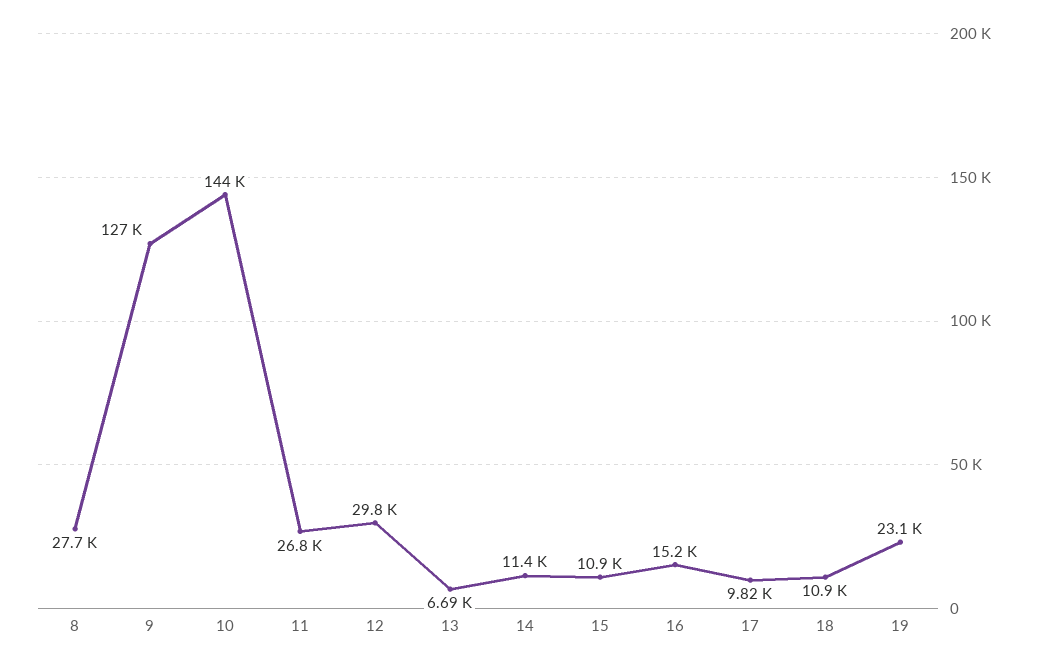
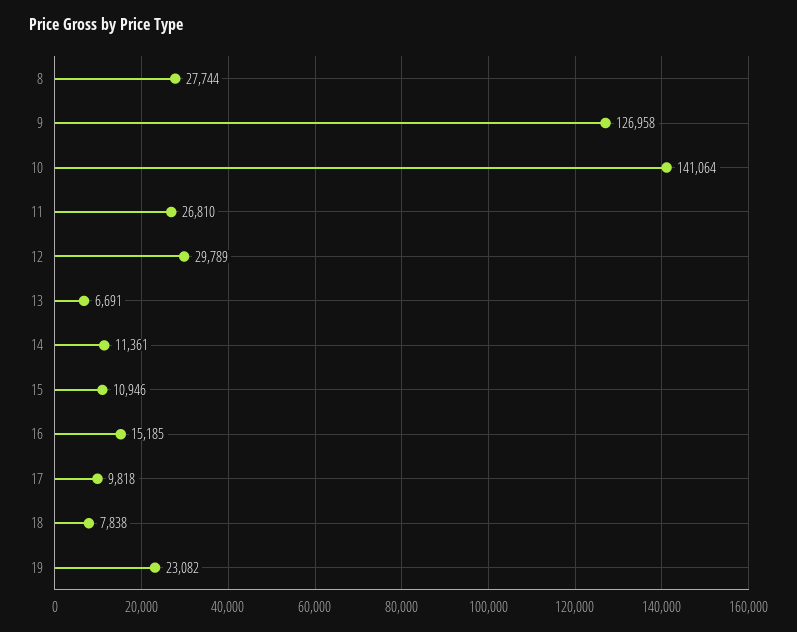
  {
    "8": 27744,
    "9": 126958,
-   "10": 144000,
+   "10": 141064,
    "11": 26810,
    "12": 29789,
    "13": 6691,
    "14": 11361,
    "15": 10946,
    "16": 15185,
    "17": 9818,
-   "18": 10900,
+   "18": 7838,
    "19": 23082
  }

